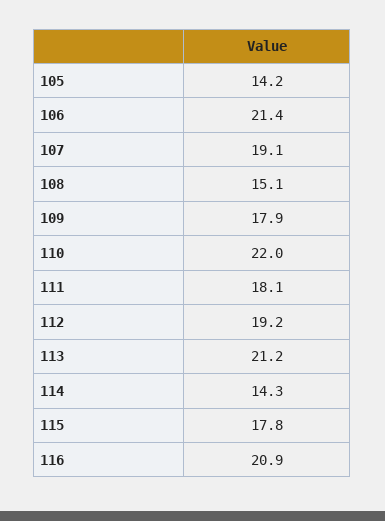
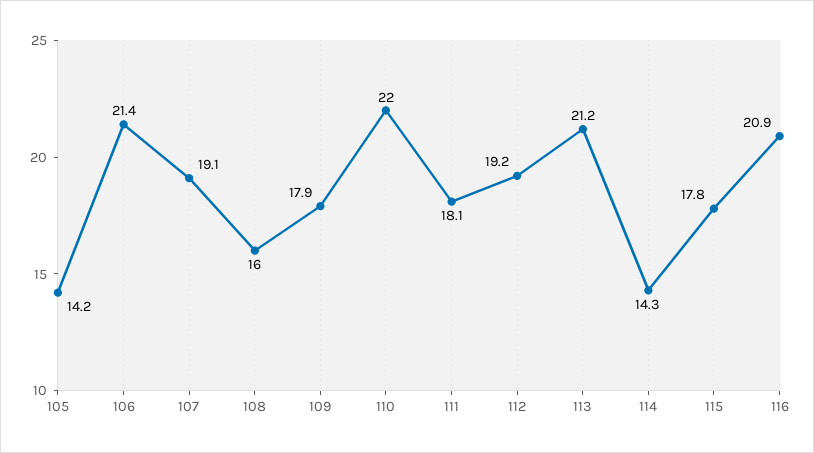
  {
    "105": 14.2,
    "106": 21.4,
    "107": 19.1,
-   "108": 15.1,
+   "108": 16,
    "109": 17.9,
    "110": 22,
    "111": 18.1,
    "112": 19.2,
    "113": 21.2,
    "114": 14.3,
    "115": 17.8,
    "116": 20.9
  }

